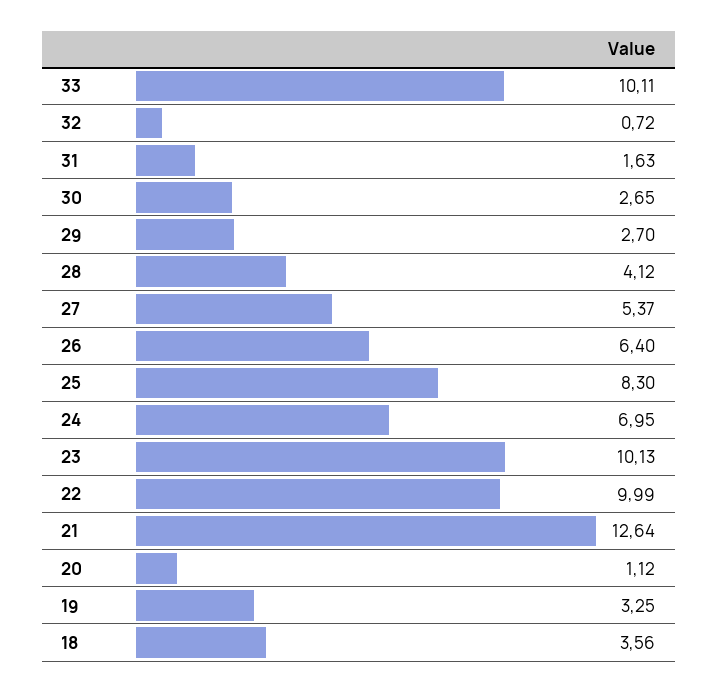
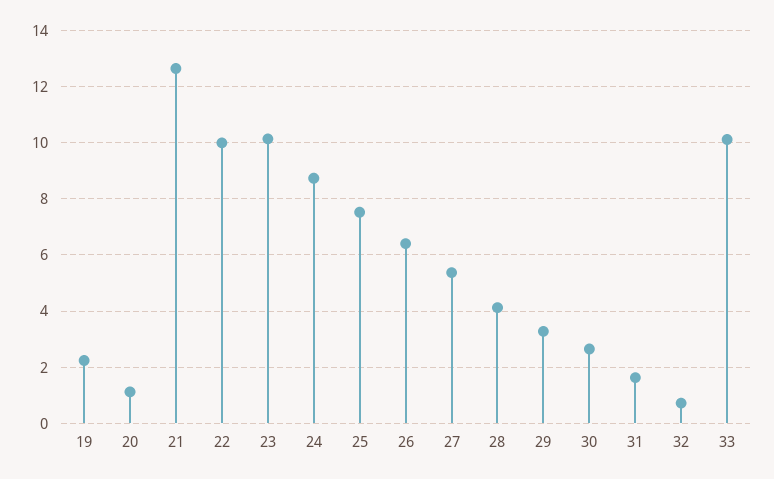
  {
    "33": 10.11,
    "32": 0.72,
    "31": 1.63,
    "30": 2.65,
-   "29": 2.7,
+   "29": 3.25,
    "28": 4.12,
    "27": 5.37,
    "26": 6.4,
-   "25": 8.3,
+   "25": 7.5,
-   "24": 6.95,
+   "24": 8.75,
    "23": 10.13,
    "22": 9.99,
    "21": 12.64,
    "20": 1.12,
-   "19": 3.25,
+   "19": 2.25
-   "18": 3.56
  }

